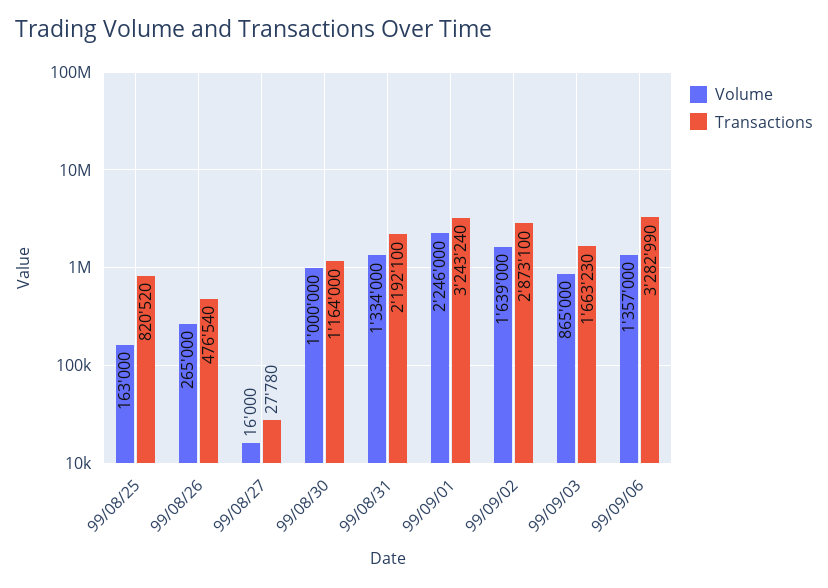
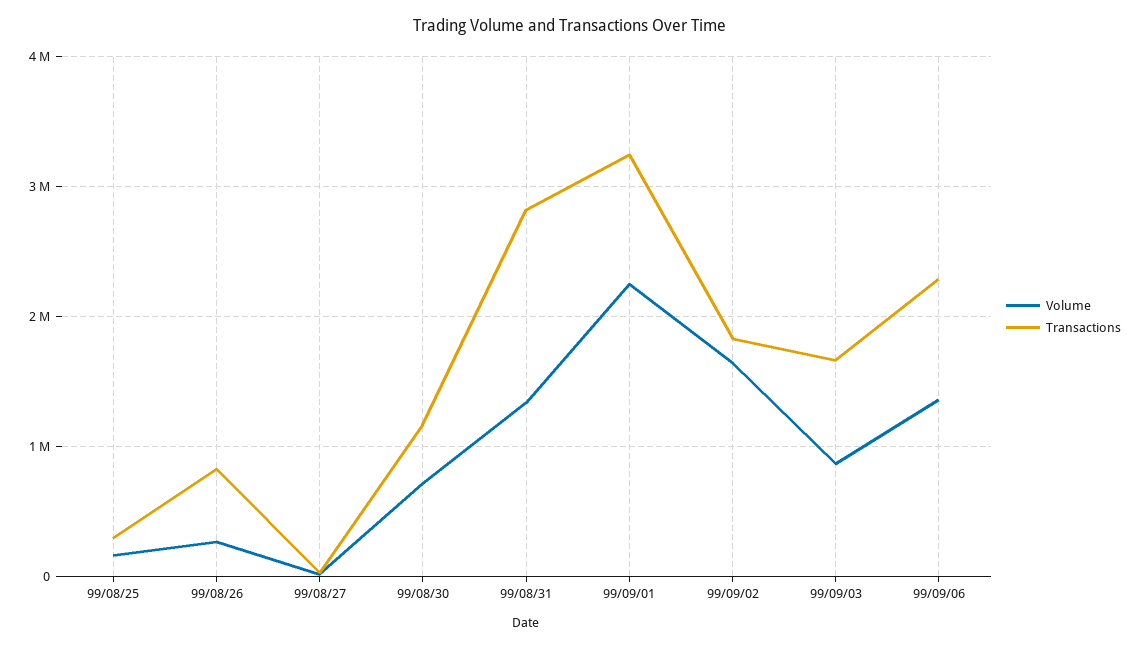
  {
    "Volume": {
      "99/08/25": 163000,
      "99/08/26": 265000,
      "99/08/27": 16000,
-     "99/08/30": 1000000,
+     "99/08/30": 700000,
      "99/08/31": 1334000,
      "99/09/01": 2246000,
      "99/09/02": 1639000,
      "99/09/03": 865000,
      "99/09/06": 1357000
    },
    "Transactions": {
-     "99/08/25": 820520,
+     "99/08/25": 300000,
-     "99/08/26": 476540,
+     "99/08/26": 800000,
      "99/08/27": 27780,
      "99/08/30": 1164000,
-     "99/08/31": 2192100,
+     "99/08/31": 2800000,
      "99/09/01": 3243240,
-     "99/09/02": 2873100,
+     "99/09/02": 1800000,
      "99/09/03": 1663230,
-     "99/09/06": 3282990
+     "99/09/06": 2300000
    }
  }

